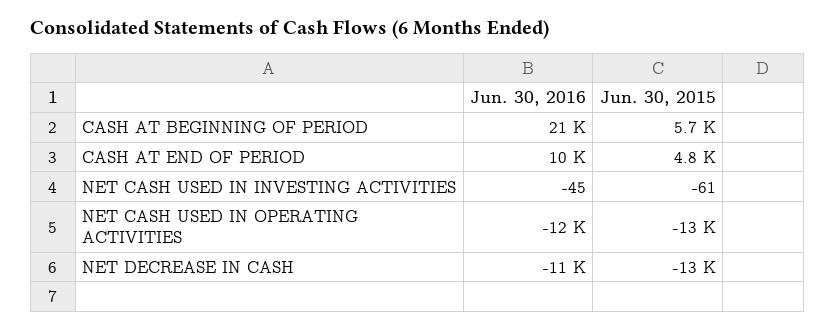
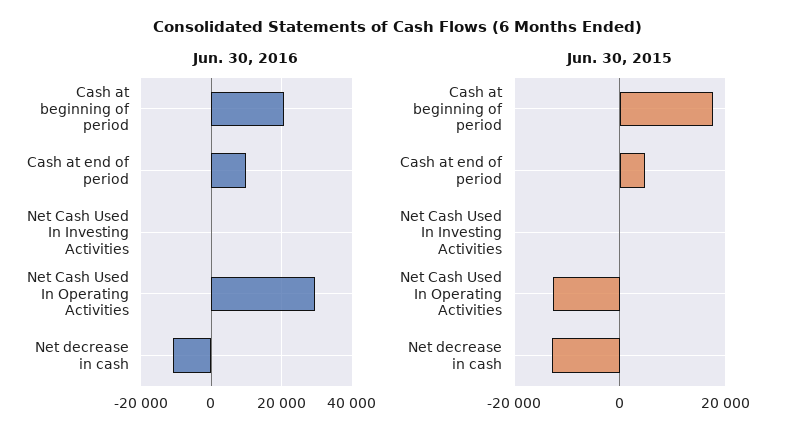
  {
    "Jun. 30, 2016": {
      "CASH AT BEGINNING OF PERIOD": 21000,
      "CASH AT END OF PERIOD": 10000,
      "NET CASH USED IN INVESTING ACTIVITIES": -45,
-     "NET CASH USED IN OPERATING ACTIVITIES": -12000,
+     "NET CASH USED IN OPERATING ACTIVITIES": 30000,
      "NET DECREASE IN CASH": -11000
    },
    "Jun. 30, 2015": {
-     "CASH AT BEGINNING OF PERIOD": 5700,
+     "CASH AT BEGINNING OF PERIOD": 18000,
      "CASH AT END OF PERIOD": 4800,
      "NET CASH USED IN INVESTING ACTIVITIES": -61,
      "NET CASH USED IN OPERATING ACTIVITIES": -13000,
      "NET DECREASE IN CASH": -13000
    }
  }

